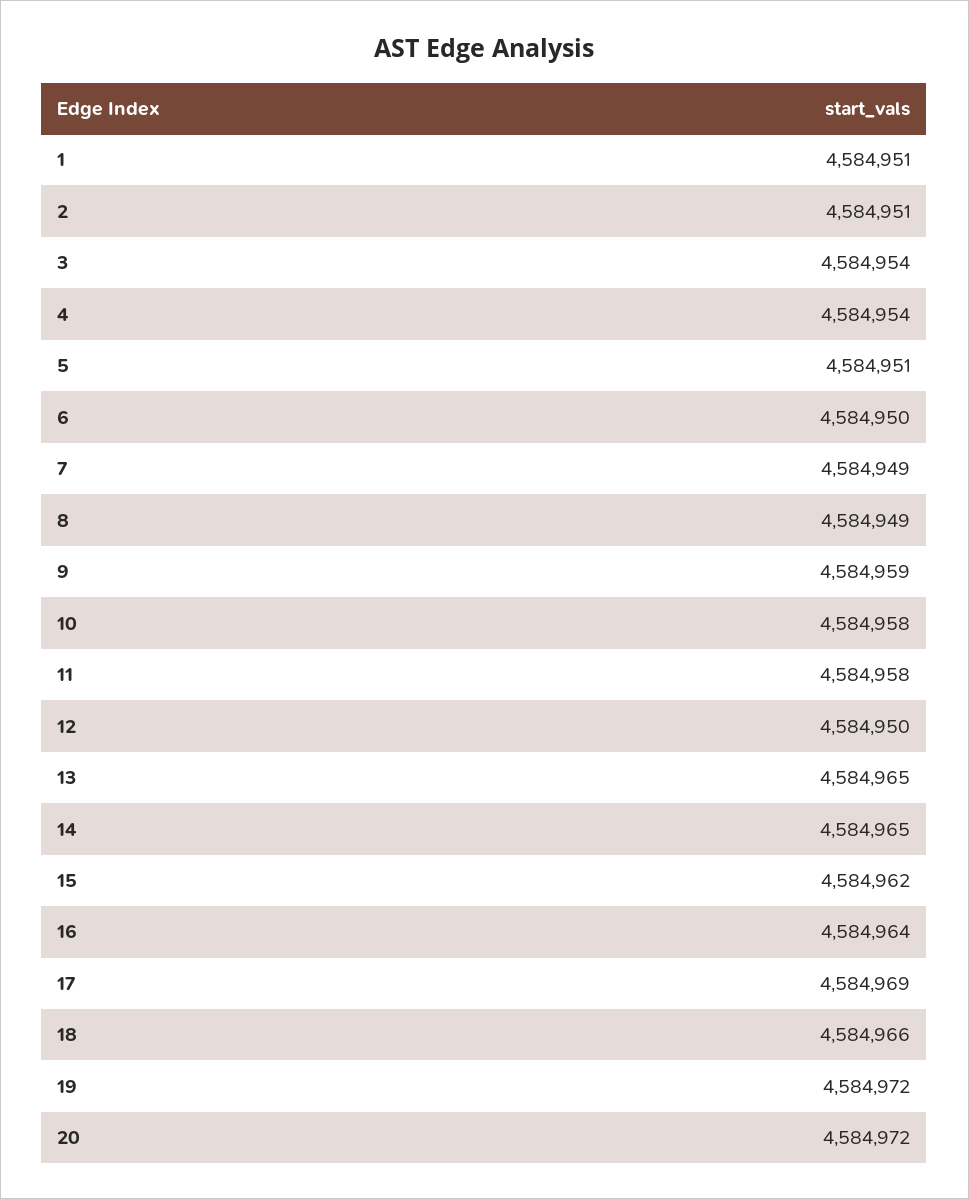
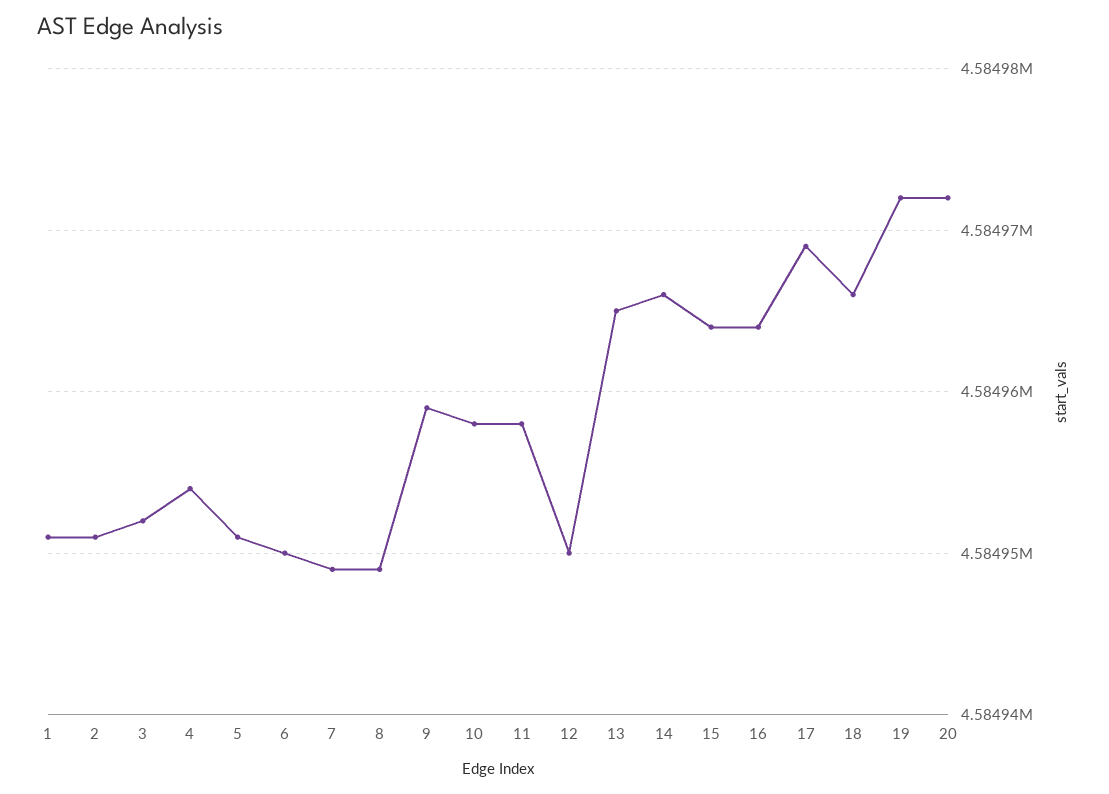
  {
    "1": 4584951,
    "2": 4584951,
-   "3": 4584954,
+   "3": 4584952,
    "4": 4584954,
    "5": 4584951,
    "6": 4584950,
    "7": 4584949,
    "8": 4584949,
    "9": 4584959,
    "10": 4584958,
    "11": 4584958,
    "12": 4584950,
    "13": 4584965,
-   "14": 4584965,
+   "14": 4584966,
-   "15": 4584962,
+   "15": 4584964,
    "16": 4584964,
    "17": 4584969,
    "18": 4584966,
    "19": 4584972,
    "20": 4584972
  }

